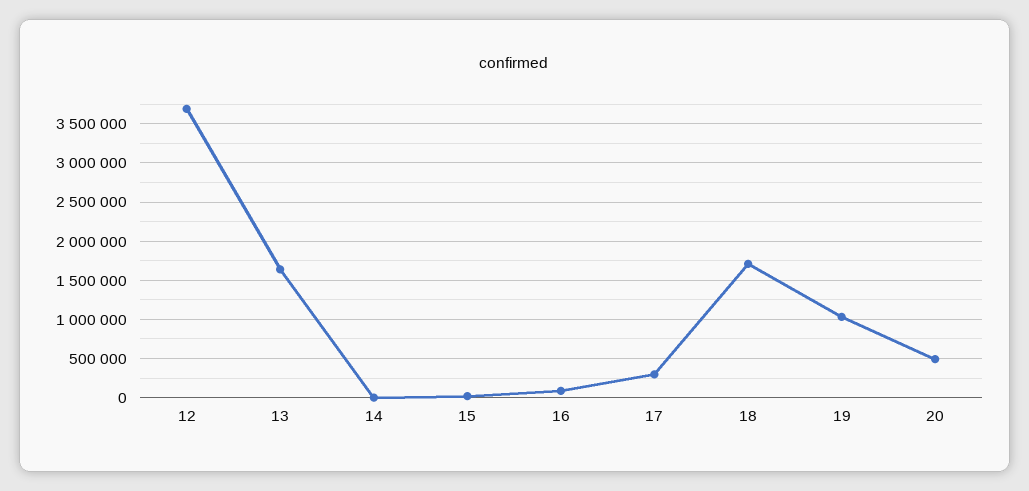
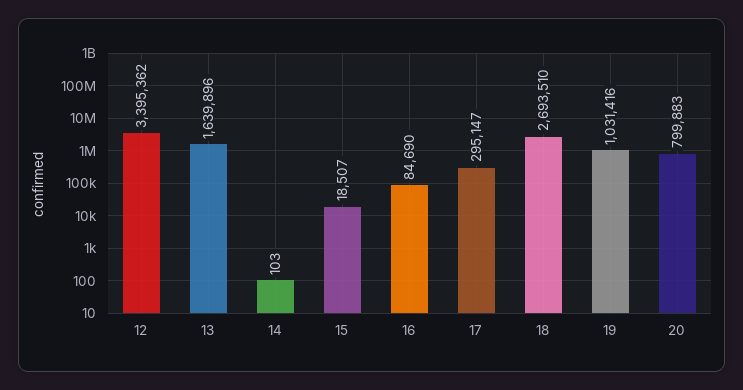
  {
-   "12": 3700000,
+   "12": 3395362,
    "13": 1639896,
    "14": 103,
    "15": 18507,
    "16": 84690,
    "17": 295147,
-   "18": 1700000,
+   "18": 2693510,
    "19": 1031416,
-   "20": 500000
+   "20": 799883
  }

